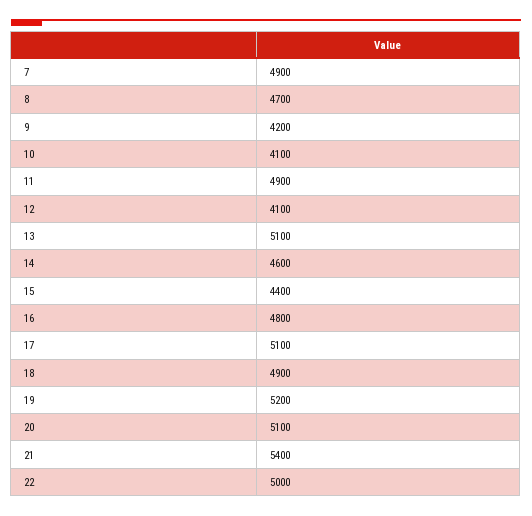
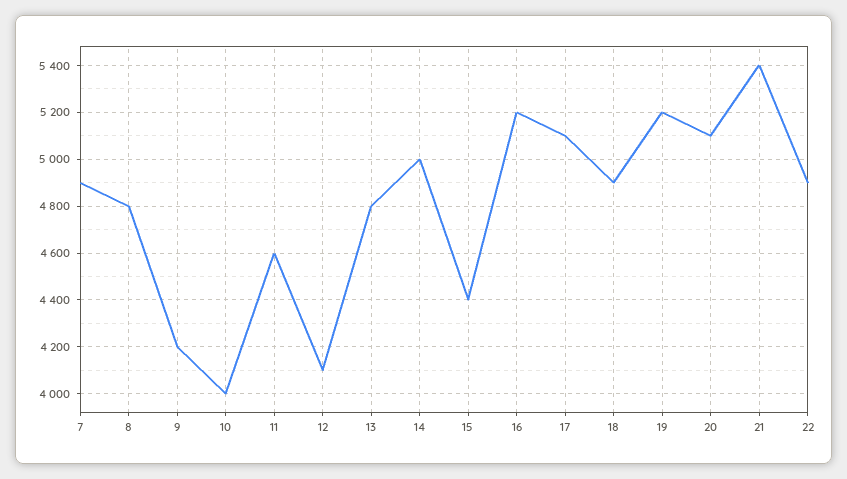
  {
    "7": 4900,
-   "8": 4700,
+   "8": 4800,
    "9": 4200,
-   "10": 4100,
+   "10": 4000,
-   "11": 4900,
+   "11": 4600,
    "12": 4100,
-   "13": 5100,
+   "13": 4800,
-   "14": 4600,
+   "14": 5000,
    "15": 4400,
-   "16": 4800,
+   "16": 5200,
    "17": 5100,
    "18": 4900,
    "19": 5200,
    "20": 5100,
    "21": 5400,
-   "22": 5000
+   "22": 4900
  }

